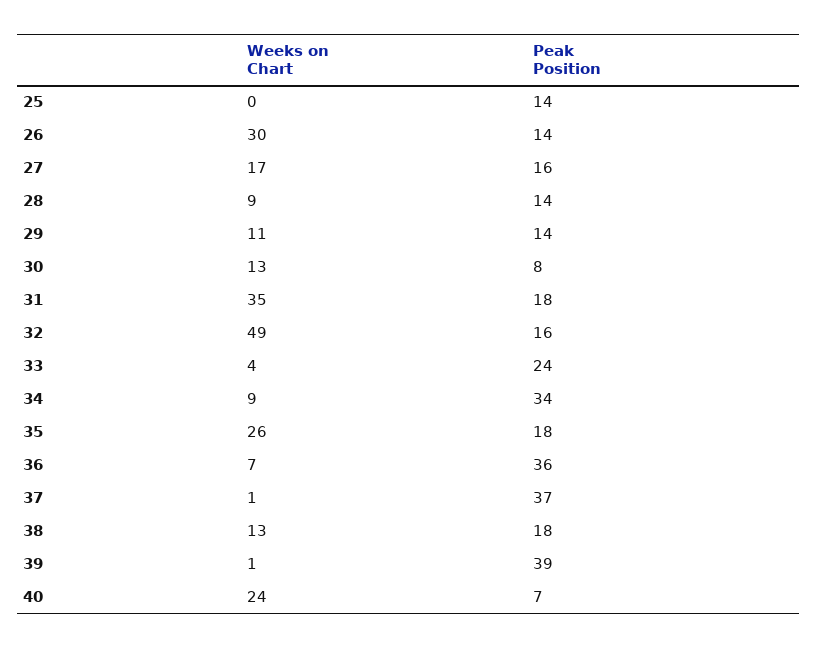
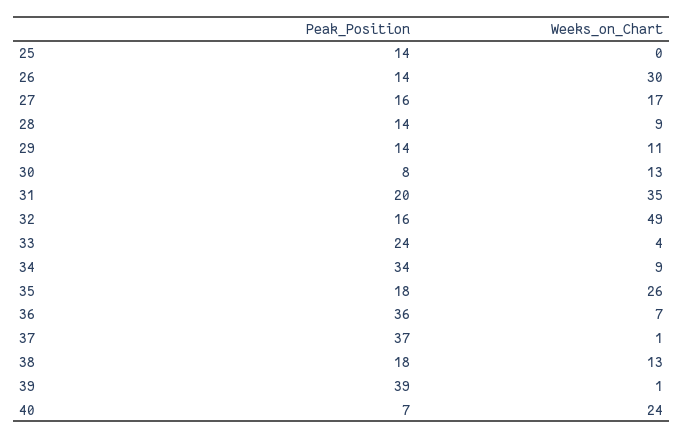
  {
    "Weeks on Chart": {
      "25": 0,
      "26": 30,
      "27": 17,
      "28": 9,
      "29": 11,
      "30": 13,
      "31": 35,
      "32": 49,
      "33": 4,
      "34": 9,
      "35": 26,
      "36": 7,
      "37": 1,
      "38": 13,
      "39": 1,
      "40": 24
    },
    "Peak Position": {
      "25": 14,
      "26": 14,
      "27": 16,
      "28": 14,
      "29": 14,
      "30": 8,
-     "31": 18,
+     "31": 20,
      "32": 16,
      "33": 24,
      "34": 34,
      "35": 18,
      "36": 36,
      "37": 37,
      "38": 18,
      "39": 39,
      "40": 7
    }
  }

